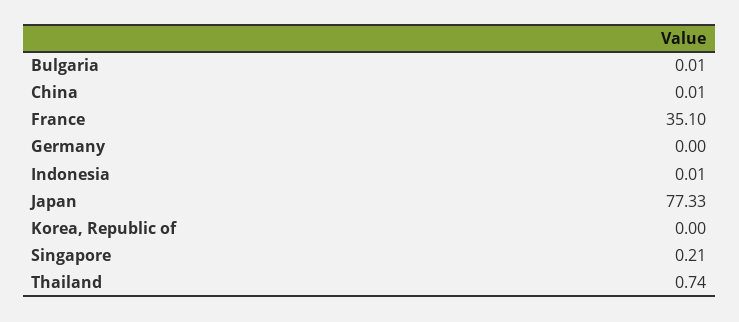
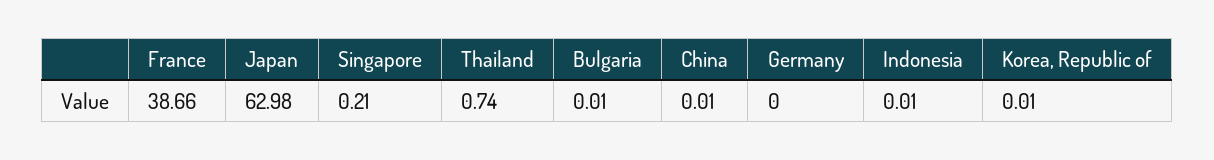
  {
    "Bulgaria": 0.01,
    "China": 0.01,
-   "France": 35.1,
+   "France": 38.66,
    "Germany": 0,
    "Indonesia": 0.01,
-   "Japan": 77.33,
+   "Japan": 62.98,
-   "Korea, Republic of": 0,
+   "Korea, Republic of": 0.01,
    "Singapore": 0.21,
    "Thailand": 0.74
  }

